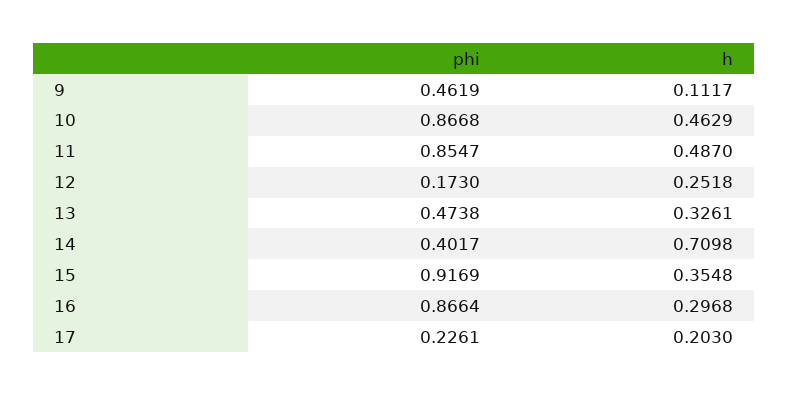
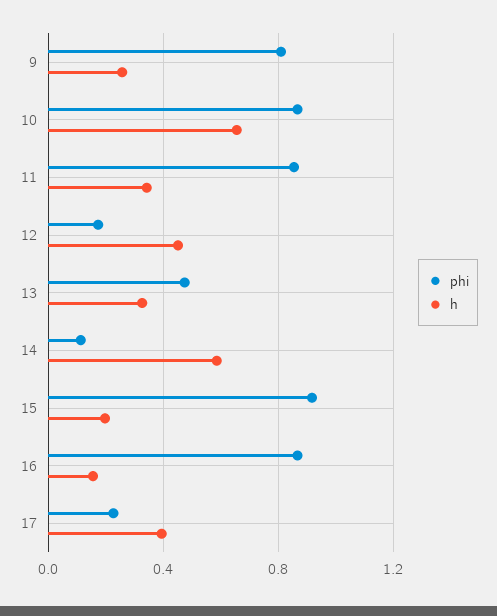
  {
    "phi": {
-     "9": 0.4619,
+     "9": 0.8,
      "10": 0.8668,
      "11": 0.8547,
      "12": 0.173,
      "13": 0.4738,
-     "14": 0.4017,
+     "14": 0.1,
      "15": 0.9169,
      "16": 0.8664,
      "17": 0.2261
    },
    "h": {
-     "9": 0.1117,
+     "9": 0.25,
-     "10": 0.4629,
+     "10": 0.65,
-     "11": 0.487,
+     "11": 0.35,
-     "12": 0.2518,
+     "12": 0.45,
      "13": 0.3261,
-     "14": 0.7098,
+     "14": 0.6,
-     "15": 0.3548,
+     "15": 0.2,
-     "16": 0.2968,
+     "16": 0.15,
-     "17": 0.203
+     "17": 0.4
    }
  }

